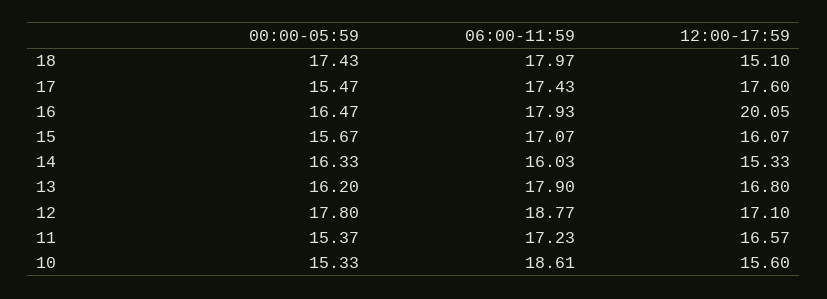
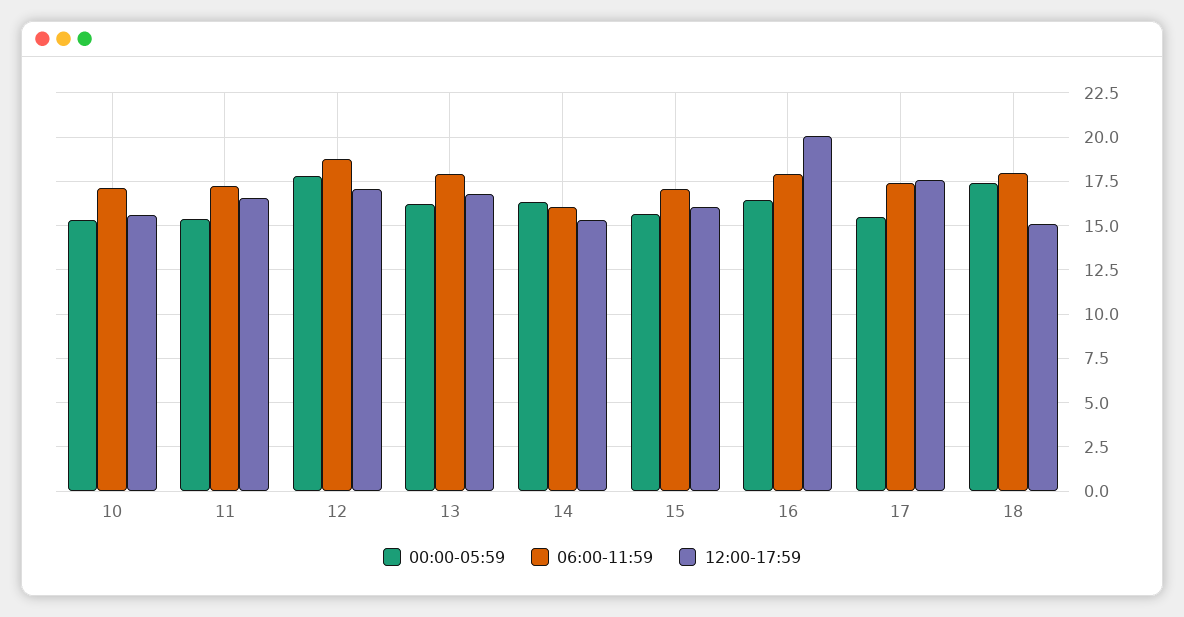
  {
    "00:00-05:59": {
      "18": 17.43,
      "17": 15.47,
      "16": 16.47,
      "15": 15.67,
      "14": 16.33,
      "13": 16.2,
      "12": 17.8,
      "11": 15.37,
      "10": 15.33
    },
    "06:00-11:59": {
      "18": 17.97,
      "17": 17.43,
      "16": 17.93,
      "15": 17.07,
      "14": 16.03,
      "13": 17.9,
      "12": 18.77,
      "11": 17.23,
-     "10": 18.61
+     "10": 17
    },
    "12:00-17:59": {
      "18": 15.1,
      "17": 17.6,
      "16": 20.05,
      "15": 16.07,
      "14": 15.33,
      "13": 16.8,
      "12": 17.1,
      "11": 16.57,
      "10": 15.6
    }
  }

